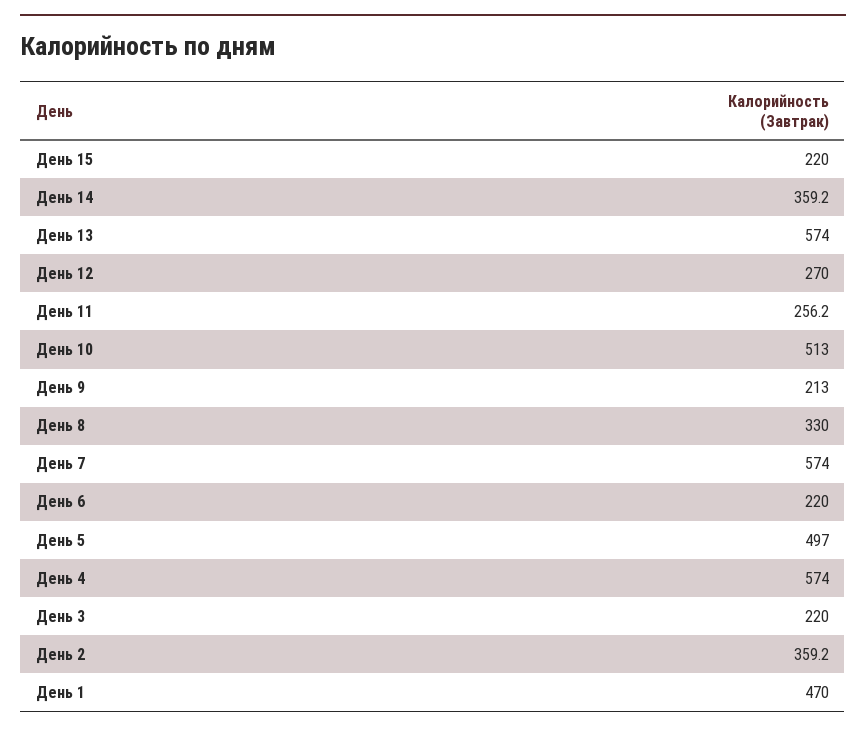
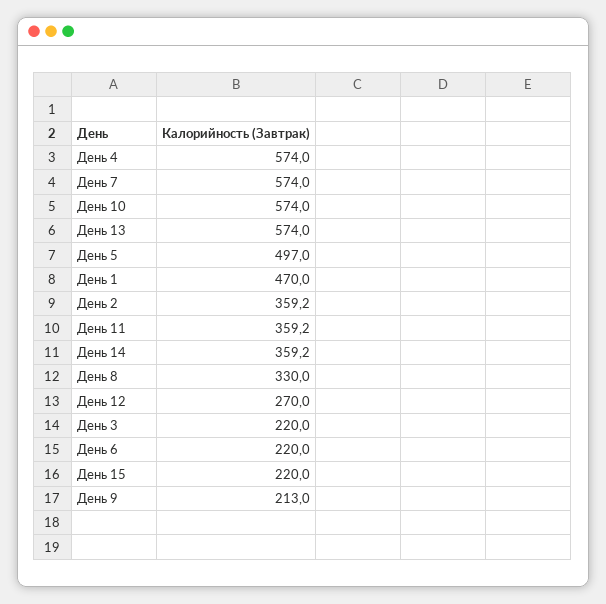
  {
    "День 15": 220,
    "День 14": 359.2,
    "День 13": 574,
    "День 12": 270,
-   "День 11": 256.2,
+   "День 11": 359.2,
-   "День 10": 513,
+   "День 10": 574,
    "День 9": 213,
    "День 8": 330,
    "День 7": 574,
    "День 6": 220,
    "День 5": 497,
    "День 4": 574,
    "День 3": 220,
    "День 2": 359.2,
    "День 1": 470
  }

